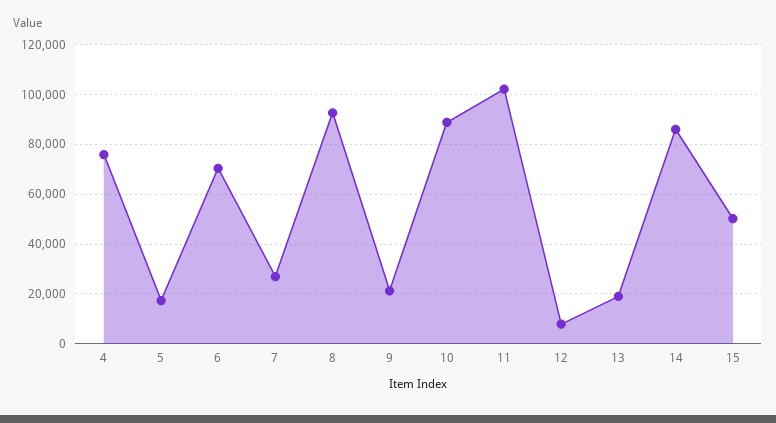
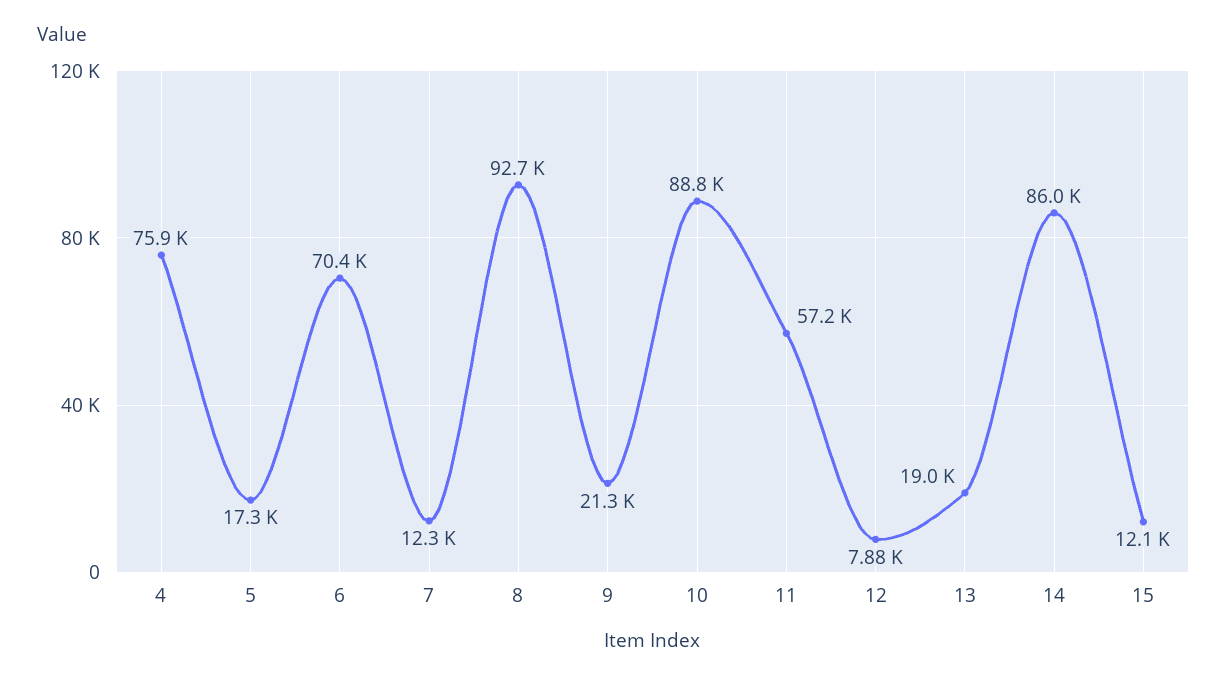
  {
    "4": 75900,
    "5": 17300,
    "6": 70400,
-   "7": 27500,
+   "7": 12300,
    "8": 92700,
    "9": 21300,
    "10": 88800,
-   "11": 102500,
+   "11": 57200,
    "12": 7880,
    "13": 19000,
    "14": 86000,
-   "15": 50000
+   "15": 12100
  }

